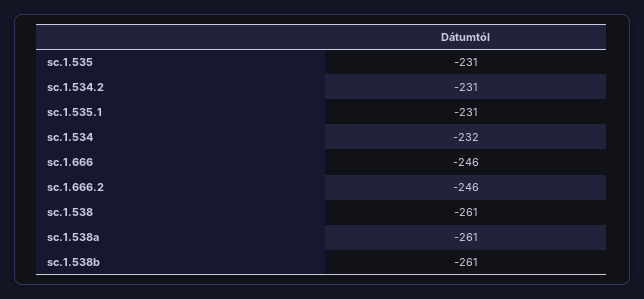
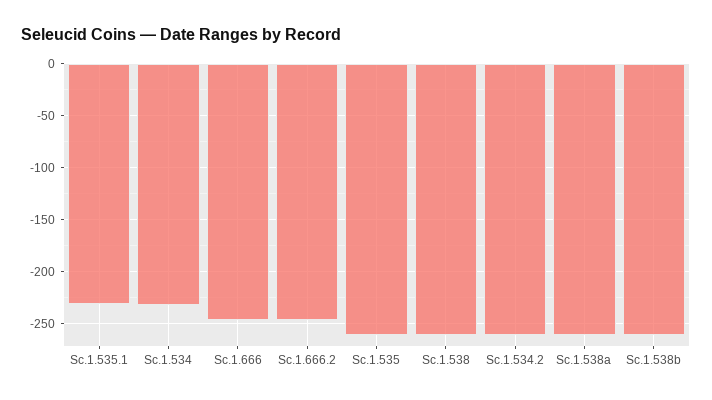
  {
-   "sc.1.535": -231,
+   "sc.1.535": -260,
-   "sc.1.534.2": -231,
+   "sc.1.534.2": -260,
    "sc.1.535.1": -231,
    "sc.1.534": -232,
    "sc.1.666": -246,
    "sc.1.666.2": -246,
    "sc.1.538": -261,
    "sc.1.538a": -261,
    "sc.1.538b": -261
  }

